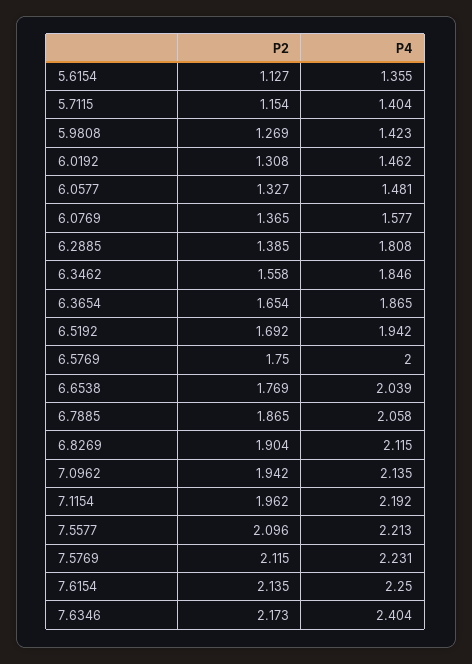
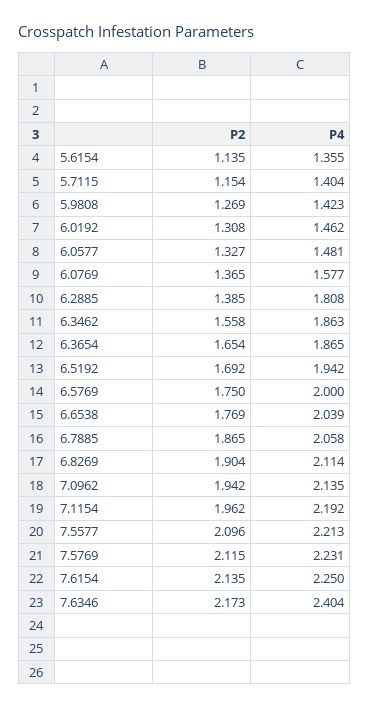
  {
    "P2": {
-     "5.6154": 1.127,
+     "5.6154": 1.135,
      "5.7115": 1.154,
      "5.9808": 1.269,
      "6.0192": 1.308,
      "6.0577": 1.327,
      "6.0769": 1.365,
      "6.2885": 1.385,
      "6.3462": 1.558,
      "6.3654": 1.654,
      "6.5192": 1.692,
      "6.5769": 1.75,
      "6.6538": 1.769,
      "6.7885": 1.865,
      "6.8269": 1.904,
      "7.0962": 1.942,
      "7.1154": 1.962,
      "7.5577": 2.096,
      "7.5769": 2.115,
      "7.6154": 2.135,
      "7.6346": 2.173
    },
    "P4": {
      "5.6154": 1.355,
      "5.7115": 1.404,
      "5.9808": 1.423,
      "6.0192": 1.462,
      "6.0577": 1.481,
      "6.0769": 1.577,
      "6.2885": 1.808,
-     "6.3462": 1.846,
+     "6.3462": 1.863,
      "6.3654": 1.865,
      "6.5192": 1.942,
      "6.5769": 2,
      "6.6538": 2.039,
      "6.7885": 2.058,
-     "6.8269": 2.115,
+     "6.8269": 2.114,
      "7.0962": 2.135,
      "7.1154": 2.192,
      "7.5577": 2.213,
      "7.5769": 2.231,
      "7.6154": 2.25,
      "7.6346": 2.404
    }
  }

